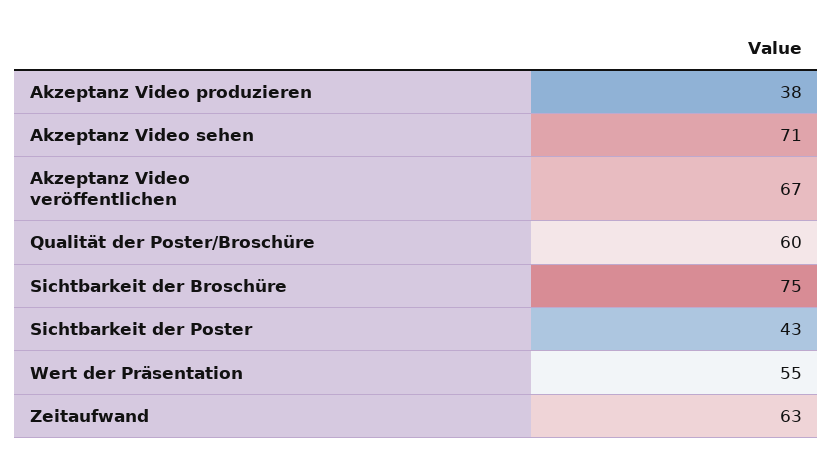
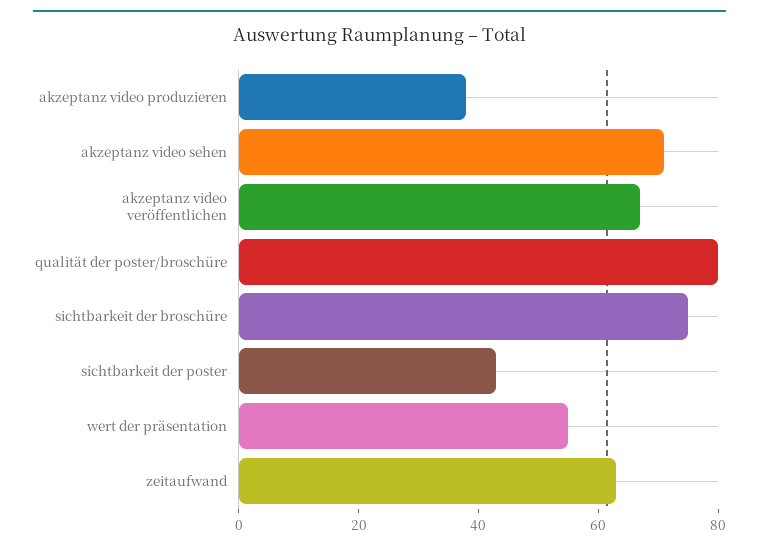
  {
    "Akzeptanz Video produzieren": 38,
    "Akzeptanz Video sehen": 71,
    "Akzeptanz Video veröffentlichen": 67,
-   "Qualität der Poster/Broschüre": 60,
+   "Qualität der Poster/Broschüre": 80,
    "Sichtbarkeit der Broschüre": 75,
    "Sichtbarkeit der Poster": 43,
    "Wert der Präsentation": 55,
    "Zeitaufwand": 63
  }

